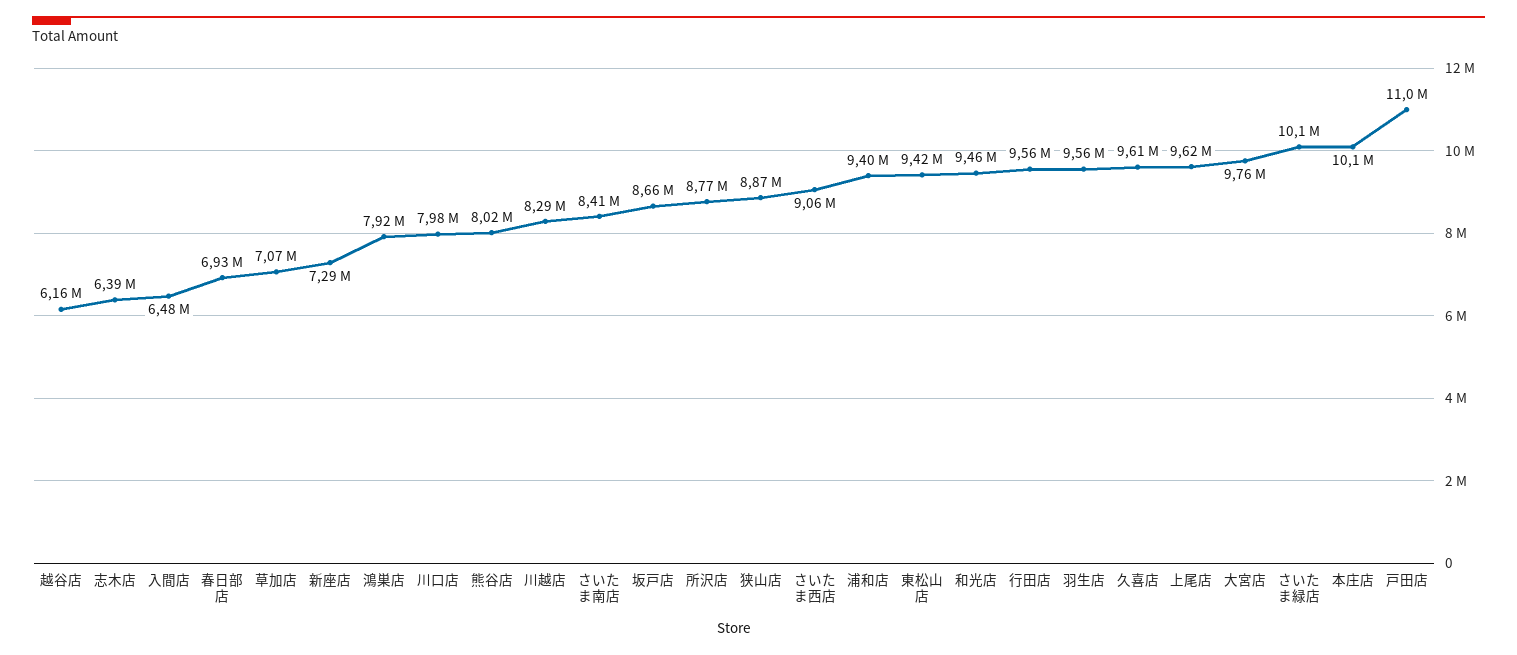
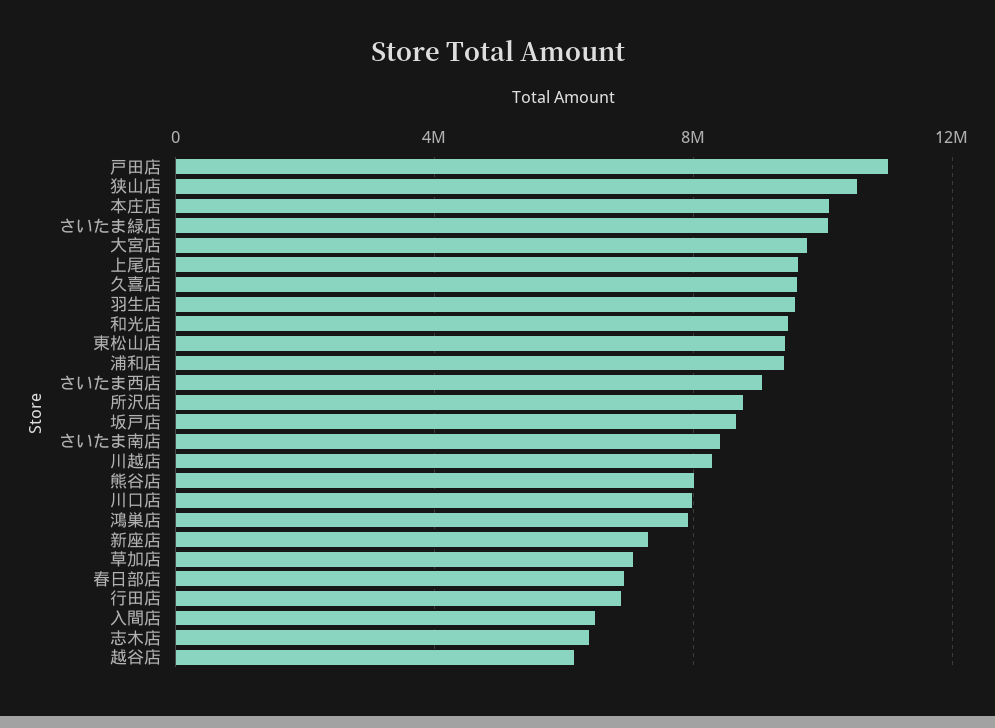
  {
    "越谷店": 6160000,
    "志木店": 6390000,
    "入間店": 6480000,
    "春日部店": 6930000,
    "草加店": 7070000,
    "新座店": 7290000,
    "鴻巣店": 7920000,
    "川口店": 7980000,
    "熊谷店": 8020000,
    "川越店": 8290000,
    "さいたま南店": 8410000,
    "坂戸店": 8660000,
    "所沢店": 8770000,
-   "狭山店": 8870000,
+   "狭山店": 10500000,
    "さいたま西店": 9060000,
    "浦和店": 9400000,
    "東松山店": 9420000,
    "和光店": 9460000,
-   "行田店": 9560000,
+   "行田店": 7000000,
    "羽生店": 9560000,
    "久喜店": 9610000,
    "上尾店": 9620000,
    "大宮店": 9760000,
    "さいたま緑店": 10100000,
    "本庄店": 10100000,
    "戸田店": 11000000
  }

